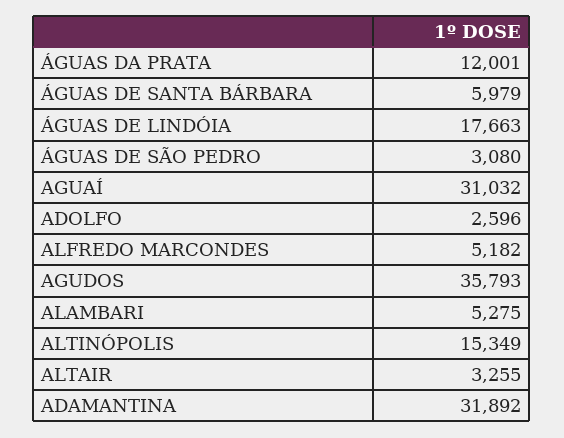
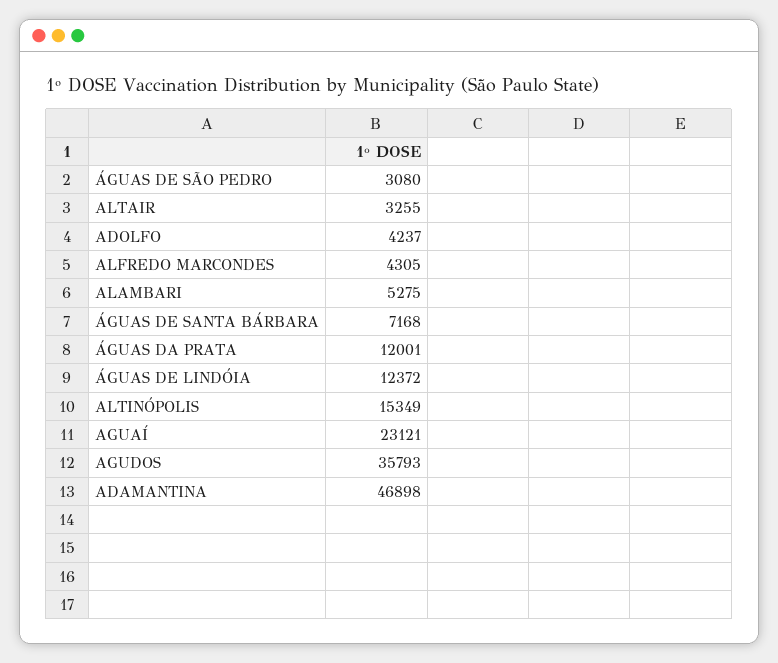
  {
    "ÁGUAS DA PRATA": 12001,
-   "ÁGUAS DE SANTA BÁRBARA": 5979,
+   "ÁGUAS DE SANTA BÁRBARA": 7168,
-   "ÁGUAS DE LINDÓIA": 17663,
+   "ÁGUAS DE LINDÓIA": 12372,
    "ÁGUAS DE SÃO PEDRO": 3080,
-   "AGUAÍ": 31032,
+   "AGUAÍ": 23121,
-   "ADOLFO": 2596,
+   "ADOLFO": 4237,
-   "ALFREDO MARCONDES": 5182,
+   "ALFREDO MARCONDES": 4305,
    "AGUDOS": 35793,
    "ALAMBARI": 5275,
    "ALTINÓPOLIS": 15349,
    "ALTAIR": 3255,
-   "ADAMANTINA": 31892
+   "ADAMANTINA": 46898
  }

